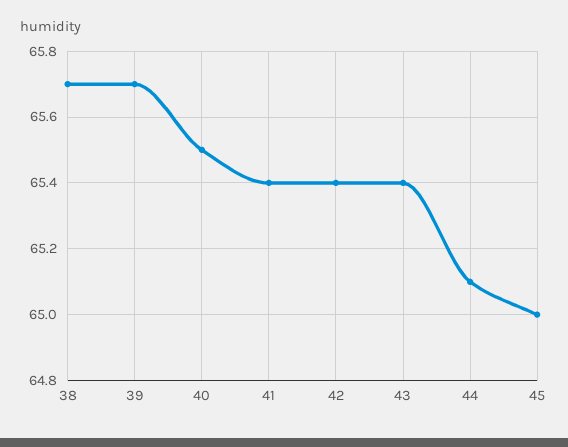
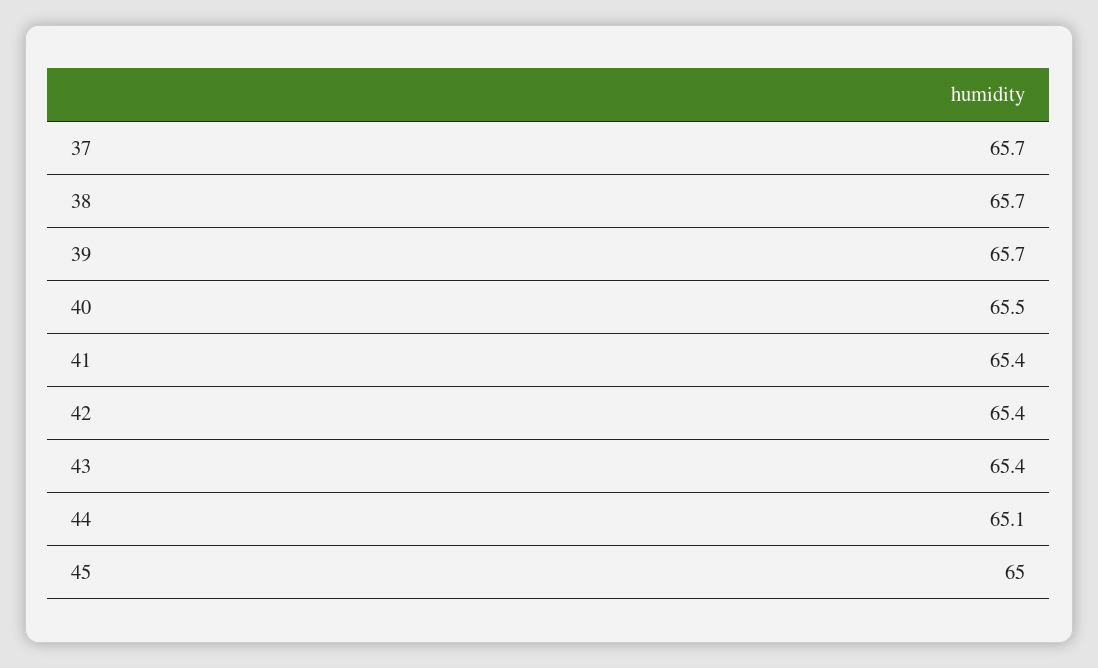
  {
    "38": 65.7,
    "39": 65.7,
    "40": 65.5,
    "41": 65.4,
    "42": 65.4,
    "43": 65.4,
    "44": 65.1,
-   "45": 65
+   "45": 65,
+   "37": 65.7
  }

